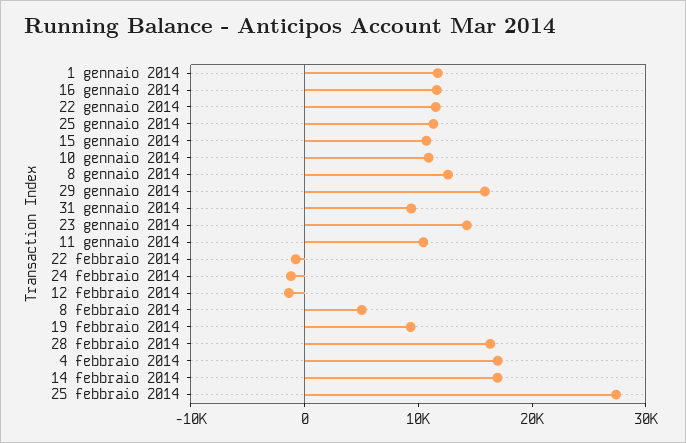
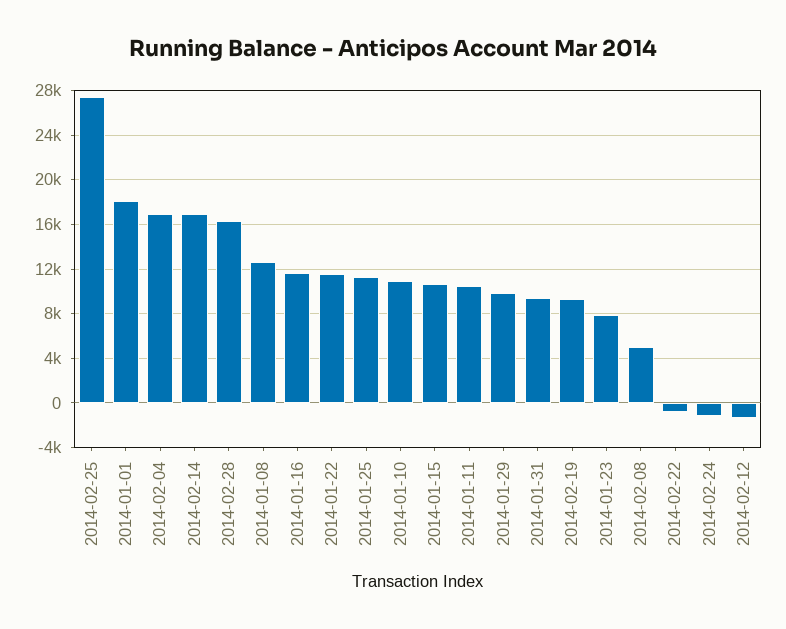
  {
-   "1 gennaio 2014": 12000,
+   "1 gennaio 2014": 18000,
    "16 gennaio 2014": 12000,
    "22 gennaio 2014": 12000,
    "25 gennaio 2014": 11000,
    "15 gennaio 2014": 11000,
    "10 gennaio 2014": 11000,
    "8 gennaio 2014": 13000,
-   "29 gennaio 2014": 16000,
+   "29 gennaio 2014": 10000,
    "31 gennaio 2014": 9000,
-   "23 gennaio 2014": 14000,
+   "23 gennaio 2014": 8000,
    "11 gennaio 2014": 10000,
    "22 febbraio 2014": -1000,
    "24 febbraio 2014": -1000,
    "12 febbraio 2014": -1000,
    "8 febbraio 2014": 5000,
    "19 febbraio 2014": 9000,
    "28 febbraio 2014": 16000,
    "4 febbraio 2014": 17000,
    "14 febbraio 2014": 17000,
    "25 febbraio 2014": 27000
  }

